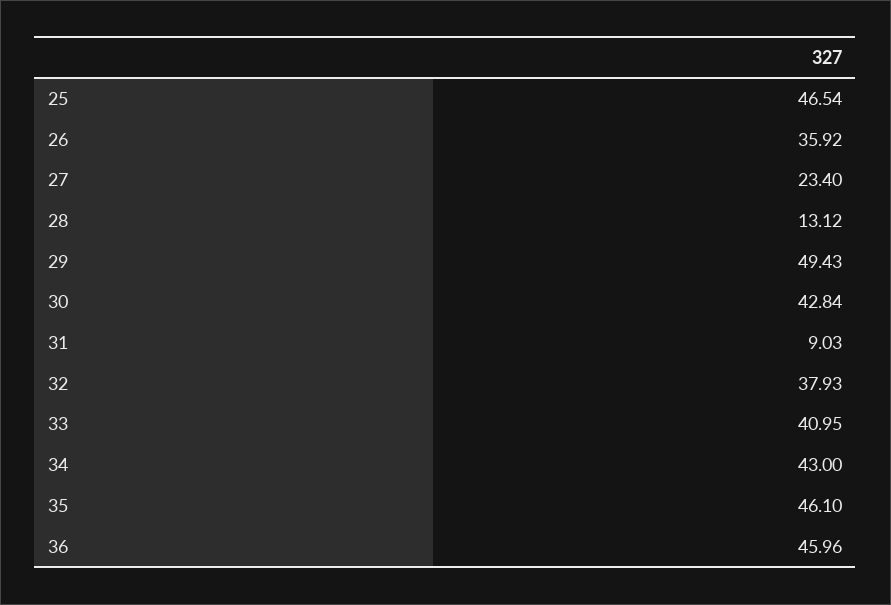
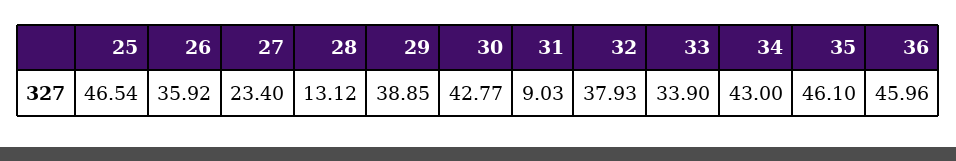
  {
    "25": 46.54,
    "26": 35.92,
    "27": 23.4,
    "28": 13.12,
-   "29": 49.43,
+   "29": 38.85,
-   "30": 42.84,
+   "30": 42.77,
    "31": 9.03,
    "32": 37.93,
-   "33": 40.95,
+   "33": 33.9,
    "34": 43,
    "35": 46.1,
    "36": 45.96
  }

